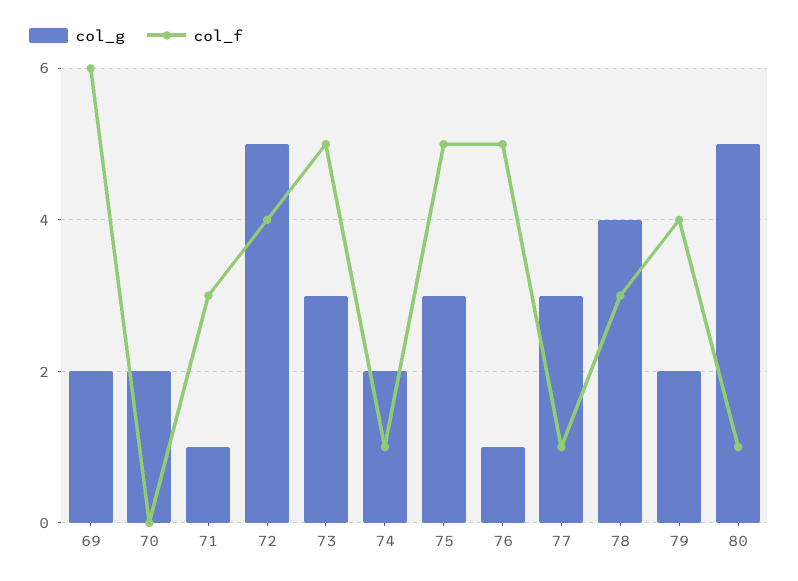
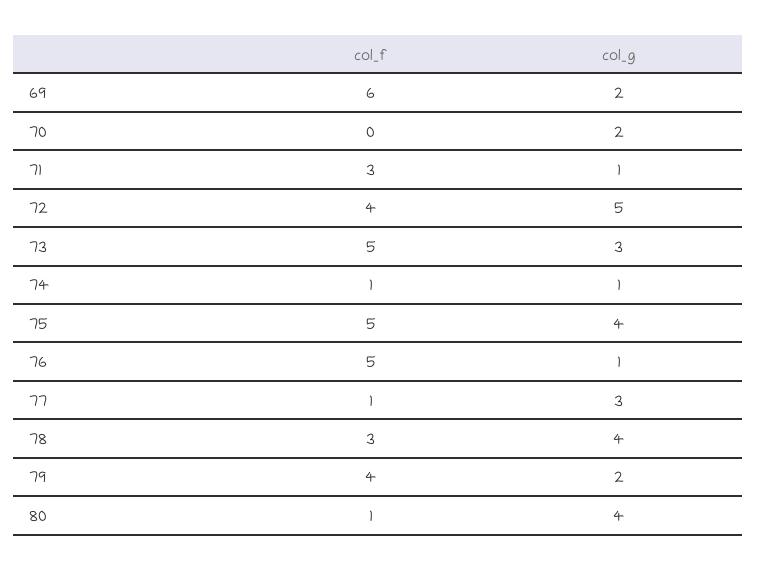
  {
    "col_g": {
      "69": 2,
      "70": 2,
      "71": 1,
      "72": 5,
      "73": 3,
-     "74": 2,
+     "74": 1,
-     "75": 3,
+     "75": 4,
      "76": 1,
      "77": 3,
      "78": 4,
      "79": 2,
-     "80": 5
+     "80": 4
    },
    "col_f": {
      "69": 6,
      "70": 0,
      "71": 3,
      "72": 4,
      "73": 5,
      "74": 1,
      "75": 5,
      "76": 5,
      "77": 1,
      "78": 3,
      "79": 4,
      "80": 1
    }
  }

